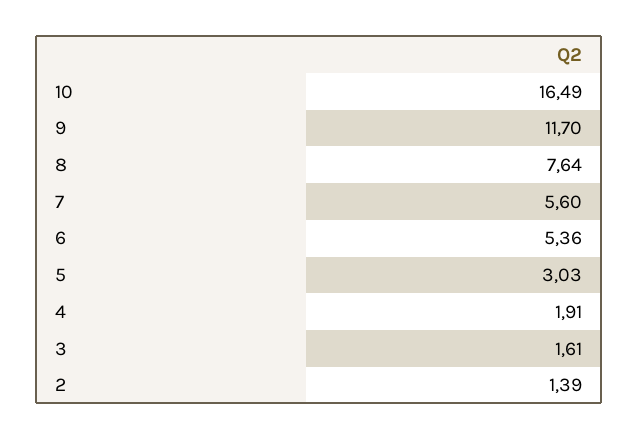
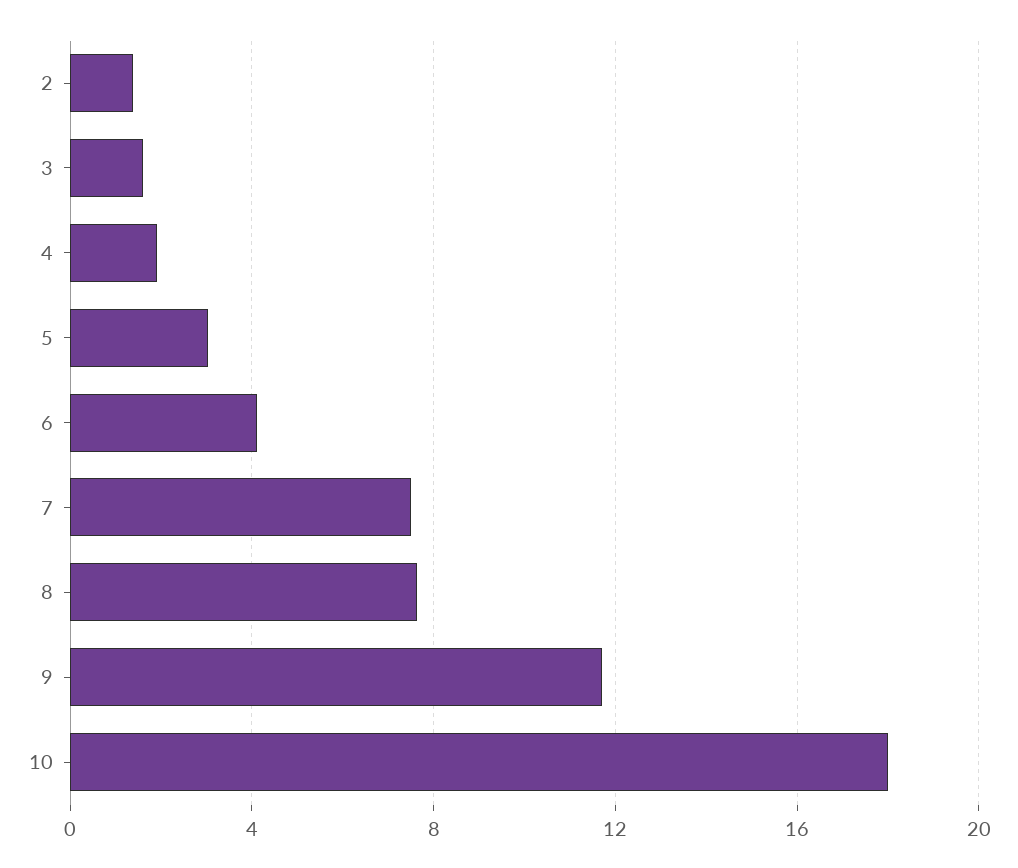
  {
-   "10": 16.49,
+   "10": 18,
    "9": 11.7,
    "8": 7.64,
-   "7": 5.6,
+   "7": 7.5,
-   "6": 5.36,
+   "6": 4,
    "5": 3.03,
    "4": 1.91,
    "3": 1.61,
    "2": 1.39
  }

